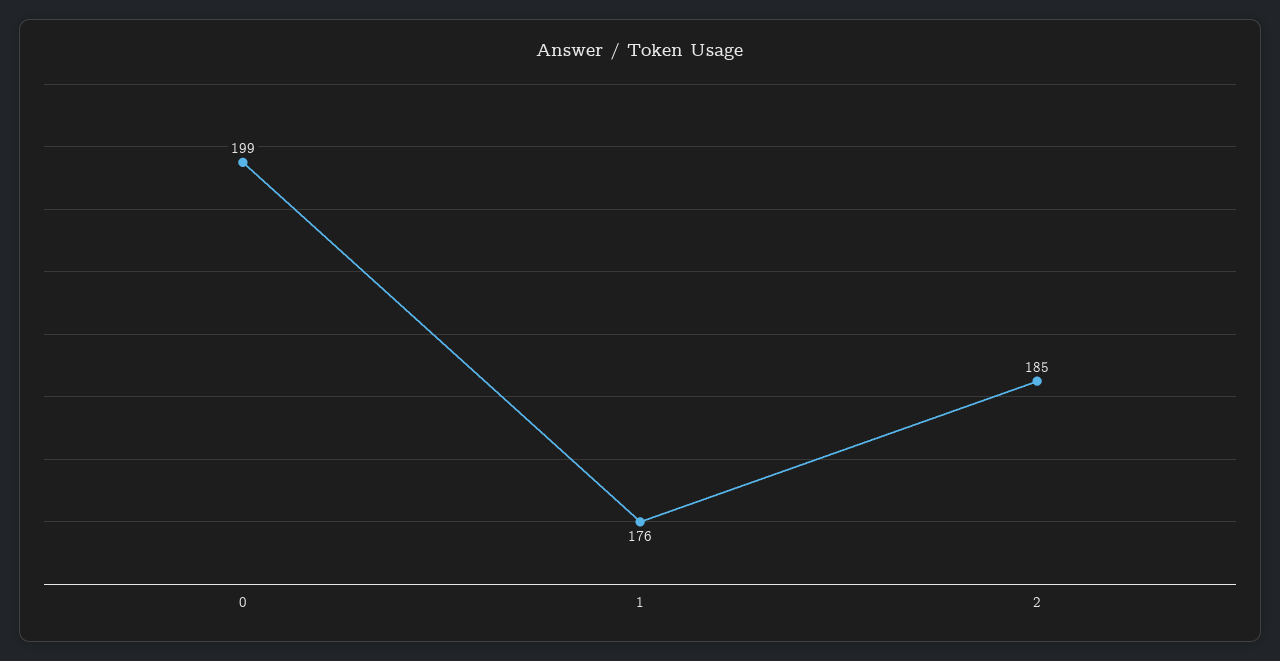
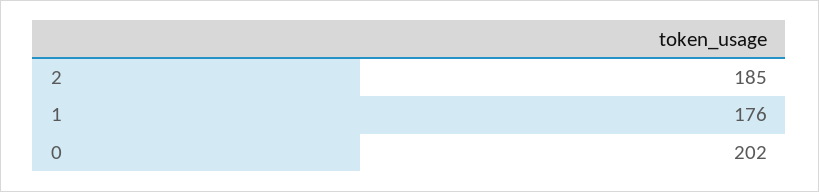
  {
-   "0": 199,
+   "0": 202,
    "1": 176,
    "2": 185
  }

